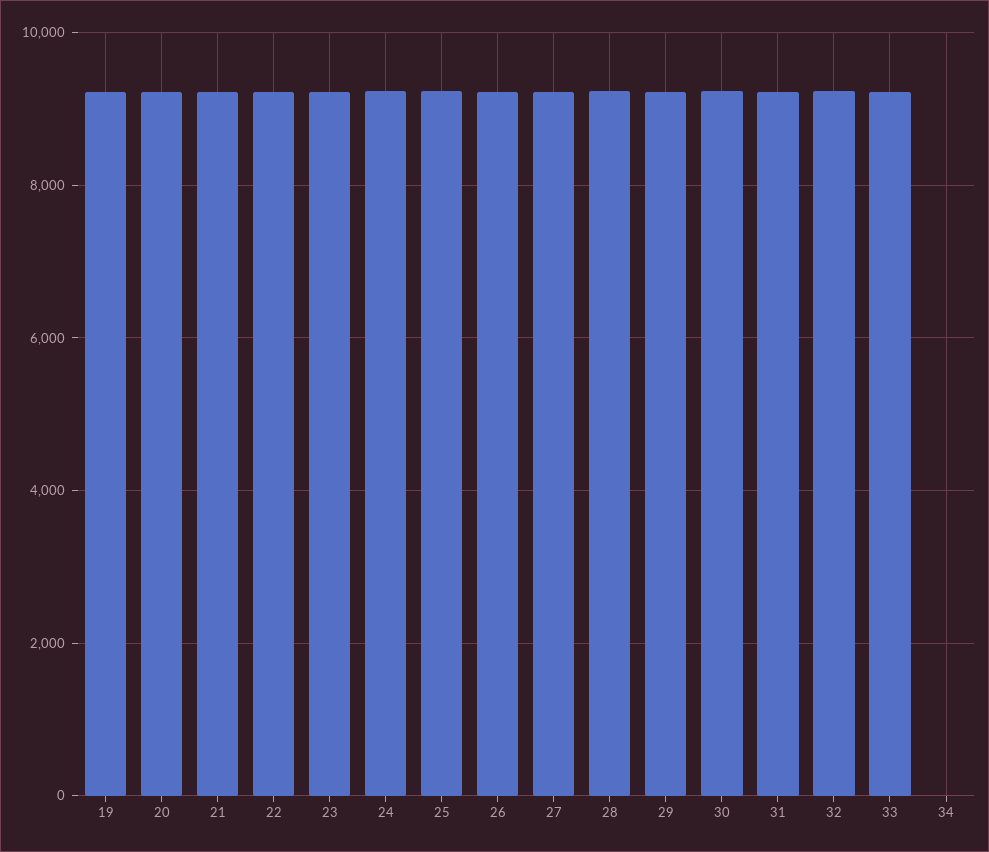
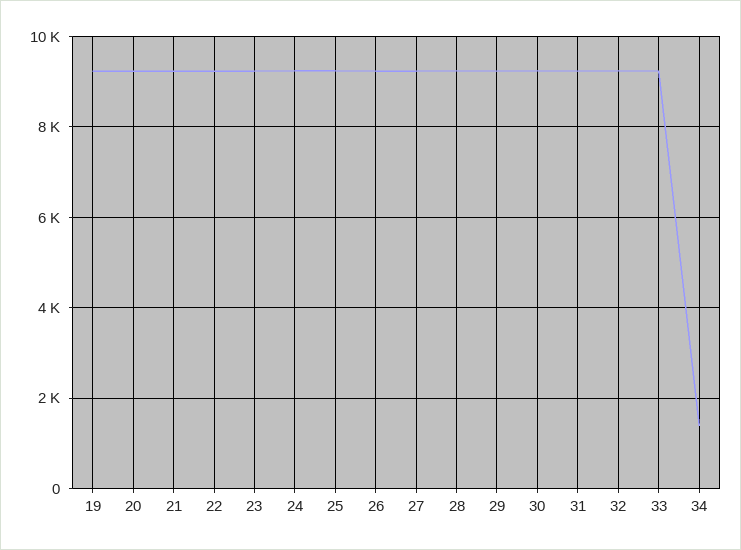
  {
    "19": 9200,
    "20": 9200,
    "21": 9200,
    "22": 9200,
    "23": 9200,
    "24": 9200,
    "25": 9200,
    "26": 9200,
    "27": 9200,
    "28": 9200,
    "29": 9200,
    "30": 9200,
    "31": 9200,
    "32": 9200,
    "33": 9200,
-   "34": 0
+   "34": 1400
  }

